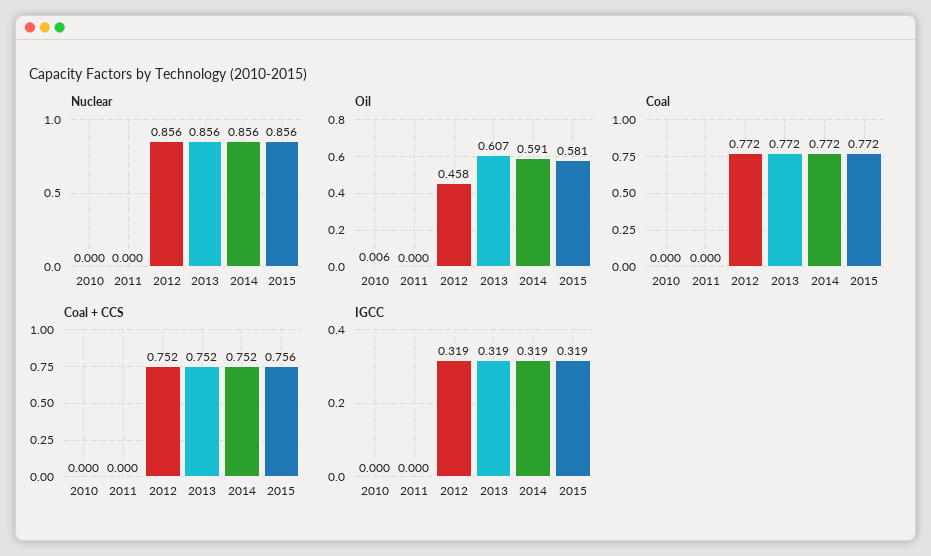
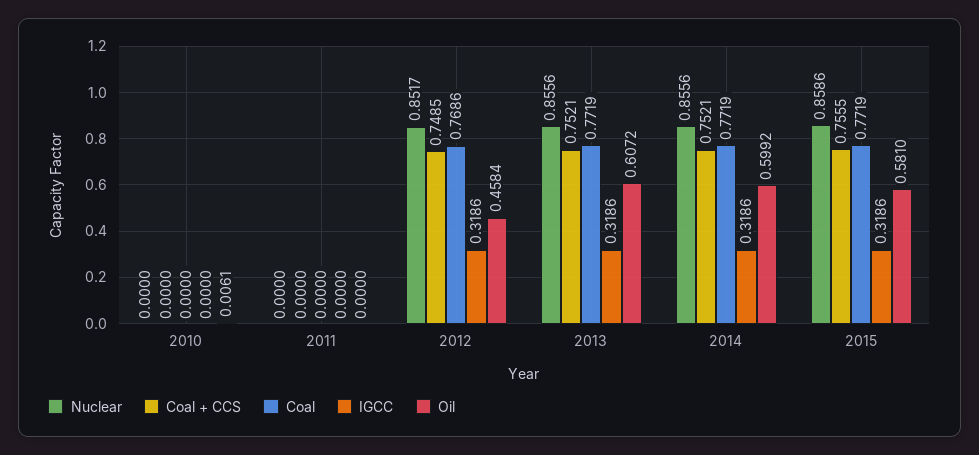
  {
    "Nuclear": {
      "2010": 0,
      "2011": 0,
-     "2012": 0.856,
+     "2012": 0.8517,
      "2013": 0.8556,
      "2014": 0.8556,
-     "2015": 0.856
+     "2015": 0.8586
    },
    "Oil": {
      "2010": 0.0061,
      "2011": 0,
      "2012": 0.4584,
      "2013": 0.6072,
-     "2014": 0.591,
+     "2014": 0.5992,
      "2015": 0.581
    },
    "Coal": {
      "2010": 0,
      "2011": 0,
-     "2012": 0.772,
+     "2012": 0.7686,
      "2013": 0.7719,
      "2014": 0.7719,
      "2015": 0.7719
    },
    "Coal + CCS": {
      "2010": 0,
      "2011": 0,
-     "2012": 0.752,
+     "2012": 0.7485,
      "2013": 0.7521,
      "2014": 0.7521,
      "2015": 0.7555
    },
    "IGCC": {
      "2010": 0,
      "2011": 0,
      "2012": 0.3186,
      "2013": 0.3186,
      "2014": 0.3186,
      "2015": 0.3186
    }
  }

